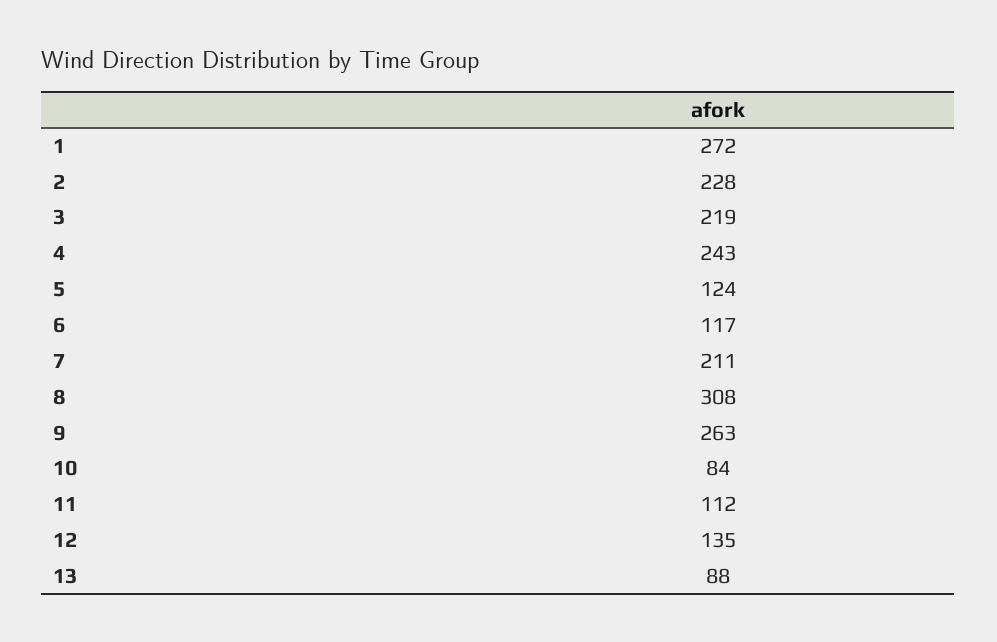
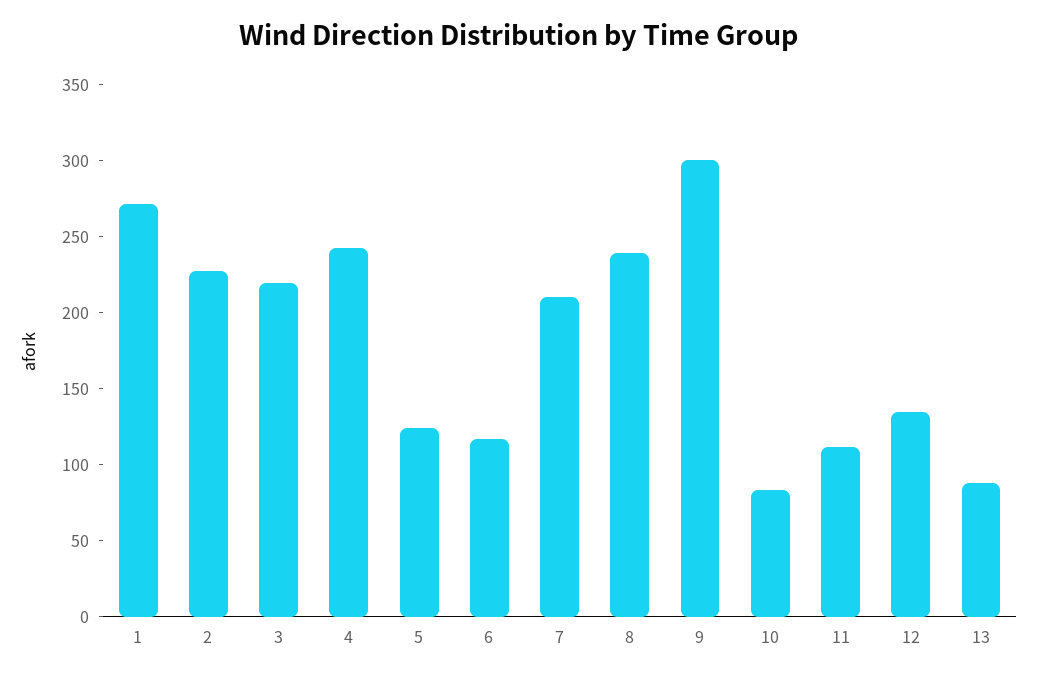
  {
    "1": 272,
    "2": 228,
    "3": 219,
    "4": 243,
    "5": 124,
    "6": 117,
    "7": 211,
-   "8": 308,
+   "8": 240,
-   "9": 263,
+   "9": 300,
    "10": 84,
    "11": 112,
    "12": 135,
    "13": 88
  }

